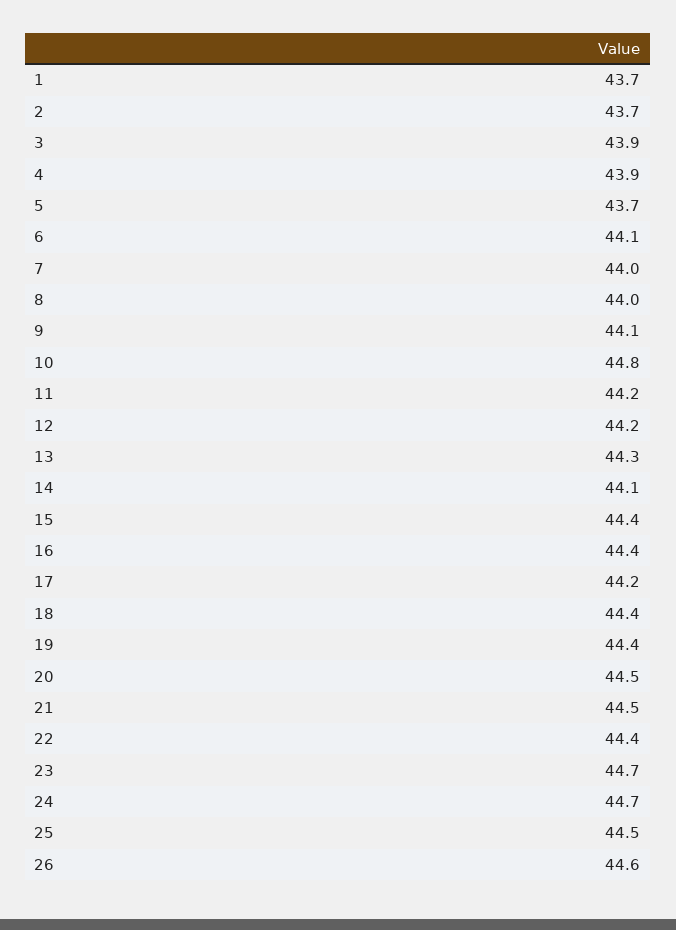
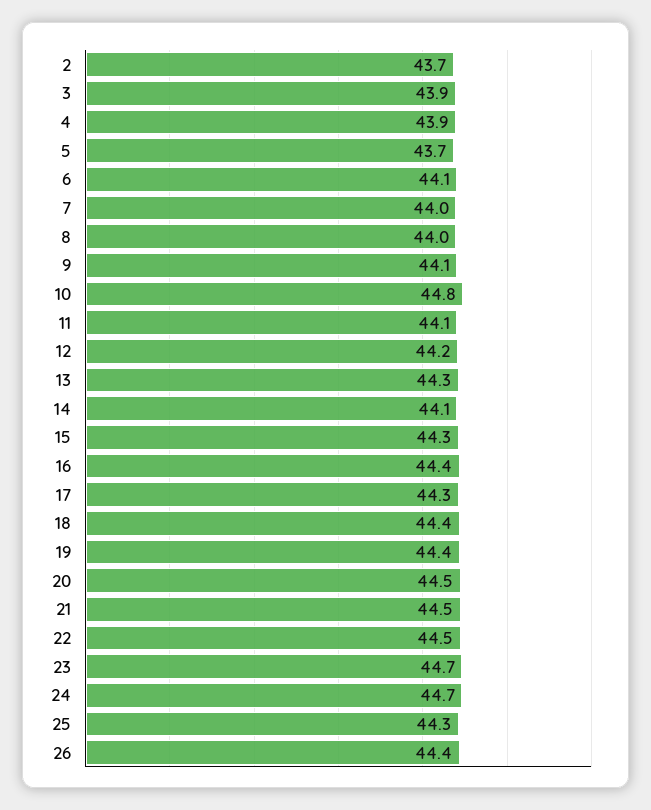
  {
-   "1": 43.7,
    "2": 43.7,
    "3": 43.9,
    "4": 43.9,
    "5": 43.7,
    "6": 44.1,
    "7": 44,
    "8": 44,
    "9": 44.1,
    "10": 44.8,
-   "11": 44.2,
+   "11": 44.1,
    "12": 44.2,
    "13": 44.3,
    "14": 44.1,
-   "15": 44.4,
+   "15": 44.3,
    "16": 44.4,
-   "17": 44.2,
+   "17": 44.3,
    "18": 44.4,
    "19": 44.4,
    "20": 44.5,
    "21": 44.5,
-   "22": 44.4,
+   "22": 44.5,
    "23": 44.7,
    "24": 44.7,
-   "25": 44.5,
+   "25": 44.3,
-   "26": 44.6
+   "26": 44.4
  }

